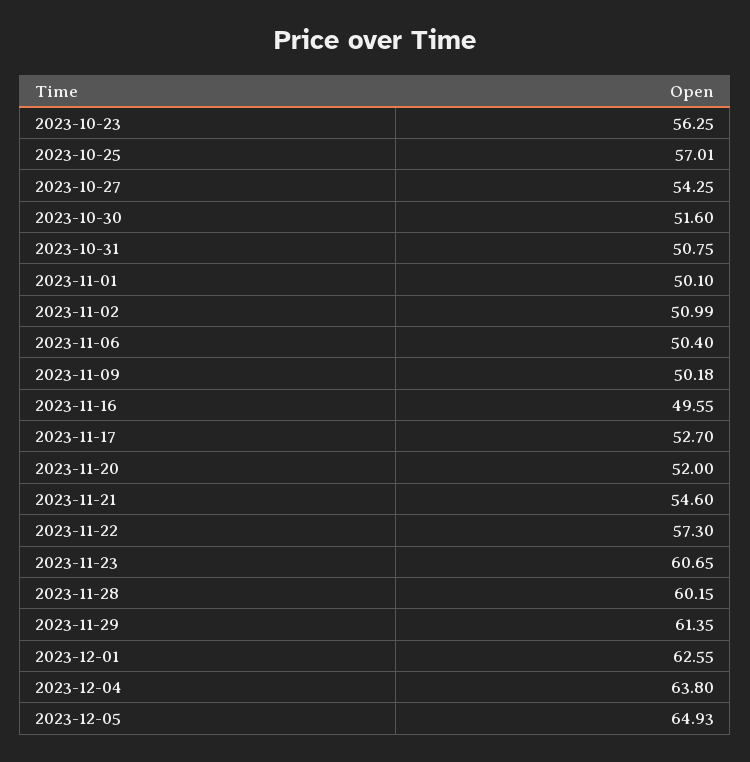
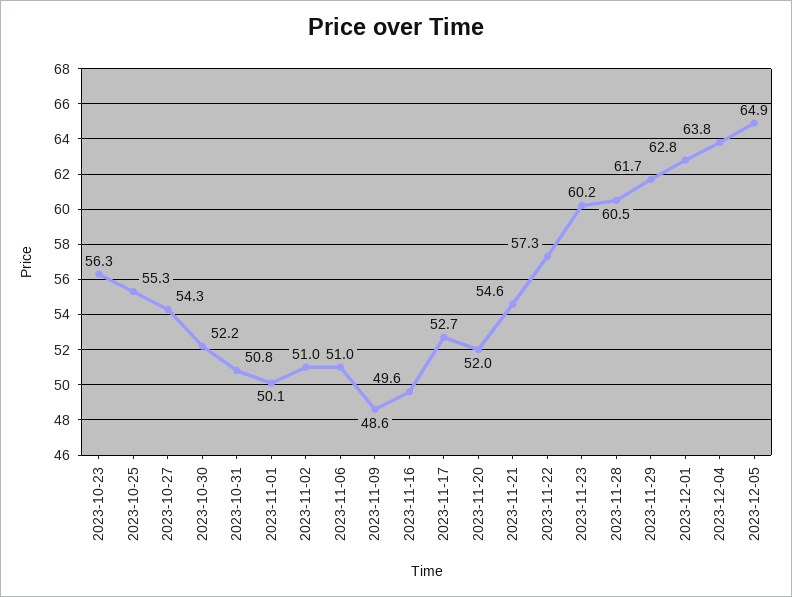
  {
    "2023-10-23": 56.25,
-   "2023-10-25": 57.01,
+   "2023-10-25": 55.3,
    "2023-10-27": 54.25,
-   "2023-10-30": 51.6,
+   "2023-10-30": 52.2,
    "2023-10-31": 50.75,
    "2023-11-01": 50.1,
    "2023-11-02": 50.99,
-   "2023-11-06": 50.4,
+   "2023-11-06": 51,
-   "2023-11-09": 50.18,
+   "2023-11-09": 48.6,
    "2023-11-16": 49.55,
    "2023-11-17": 52.7,
    "2023-11-20": 52,
    "2023-11-21": 54.6,
    "2023-11-22": 57.3,
-   "2023-11-23": 60.65,
+   "2023-11-23": 60.2,
-   "2023-11-28": 60.15,
+   "2023-11-28": 60.5,
-   "2023-11-29": 61.35,
+   "2023-11-29": 61.7,
-   "2023-12-01": 62.55,
+   "2023-12-01": 62.8,
    "2023-12-04": 63.8,
    "2023-12-05": 64.93
  }

